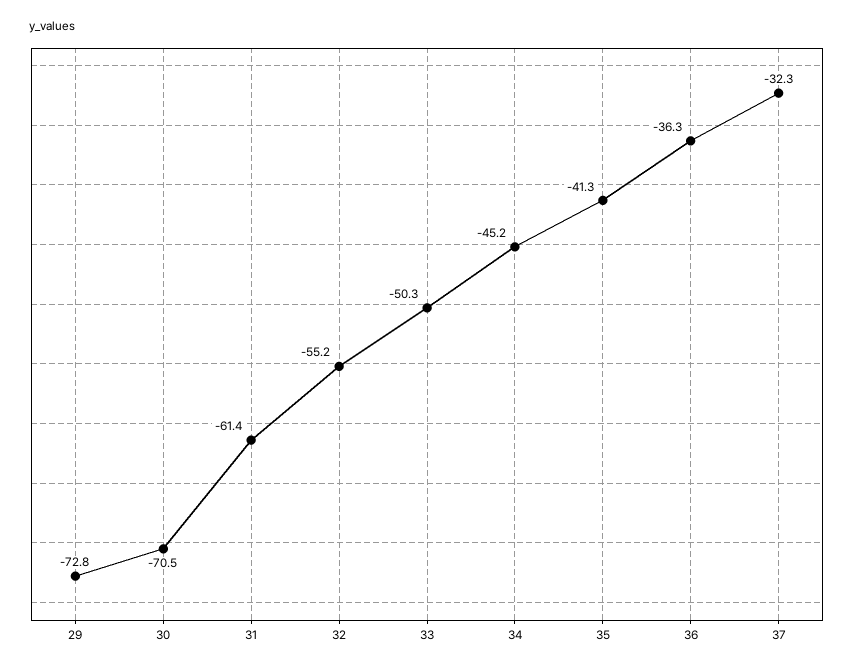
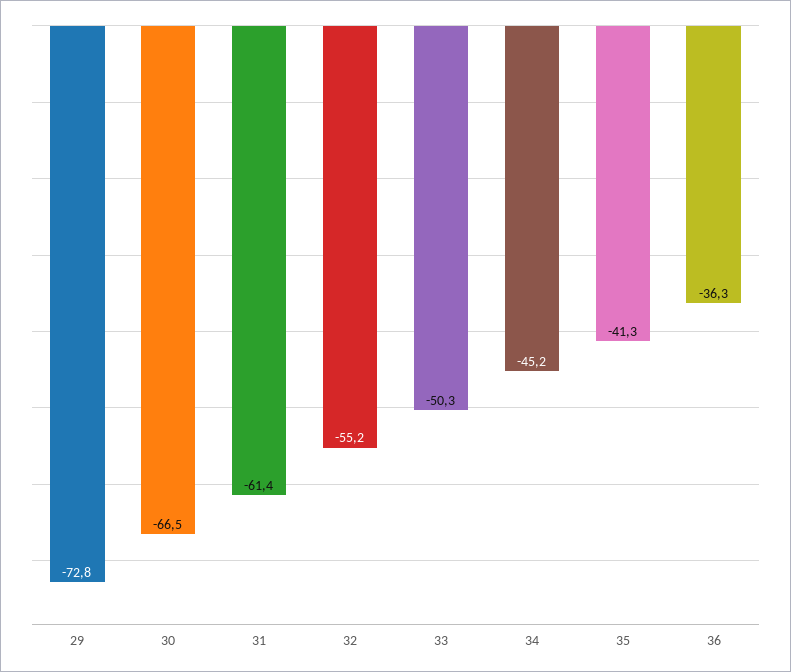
  {
    "29": -72.8,
-   "30": -70.5,
+   "30": -66.5,
    "31": -61.4,
    "32": -55.2,
    "33": -50.3,
    "34": -45.2,
    "35": -41.3,
-   "36": -36.3,
+   "36": -36.3
-   "37": -32.3
  }

